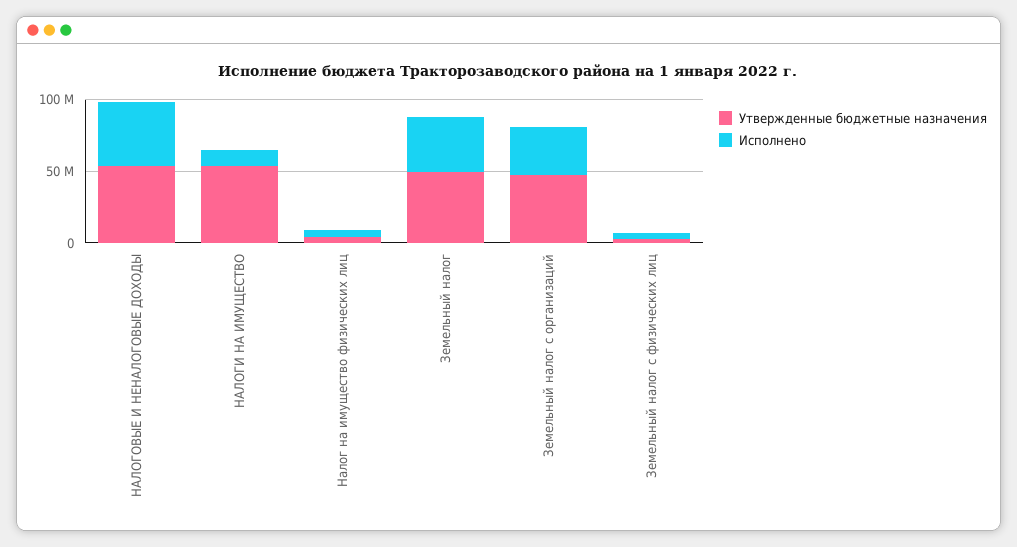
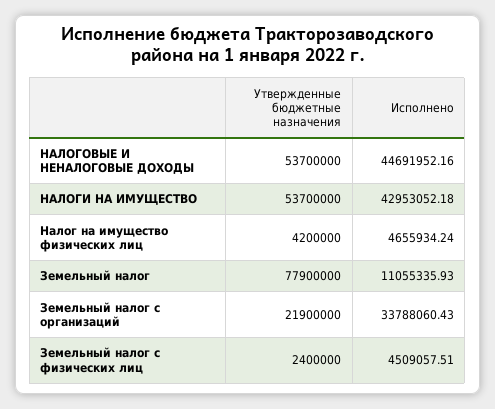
  {
    "Утвержденные бюджетные назначения": {
      "НАЛОГОВЫЕ И НЕНАЛОГОВЫЕ ДОХОДЫ": 53700000,
      "НАЛОГИ НА ИМУЩЕСТВО": 53700000,
      "Налог на имущество физических лиц": 4200000,
-     "Земельный налог": 50000000,
+     "Земельный налог": 77900000,
-     "Земельный налог с организаций": 50000000,
+     "Земельный налог с организаций": 21900000,
      "Земельный налог с физических лиц": 2400000
    },
    "Исполнено": {
      "НАЛОГОВЫЕ И НЕНАЛОГОВЫЕ ДОХОДЫ": 44691952.16,
-     "НАЛОГИ НА ИМУЩЕСТВО": 10000000,
+     "НАЛОГИ НА ИМУЩЕСТВО": 42953052.18,
      "Налог на имущество физических лиц": 4655934.24,
-     "Земельный налог": 40000000,
+     "Земельный налог": 11055335.93,
      "Земельный налог с организаций": 33788060.43,
      "Земельный налог с физических лиц": 4509057.51
    }
  }

